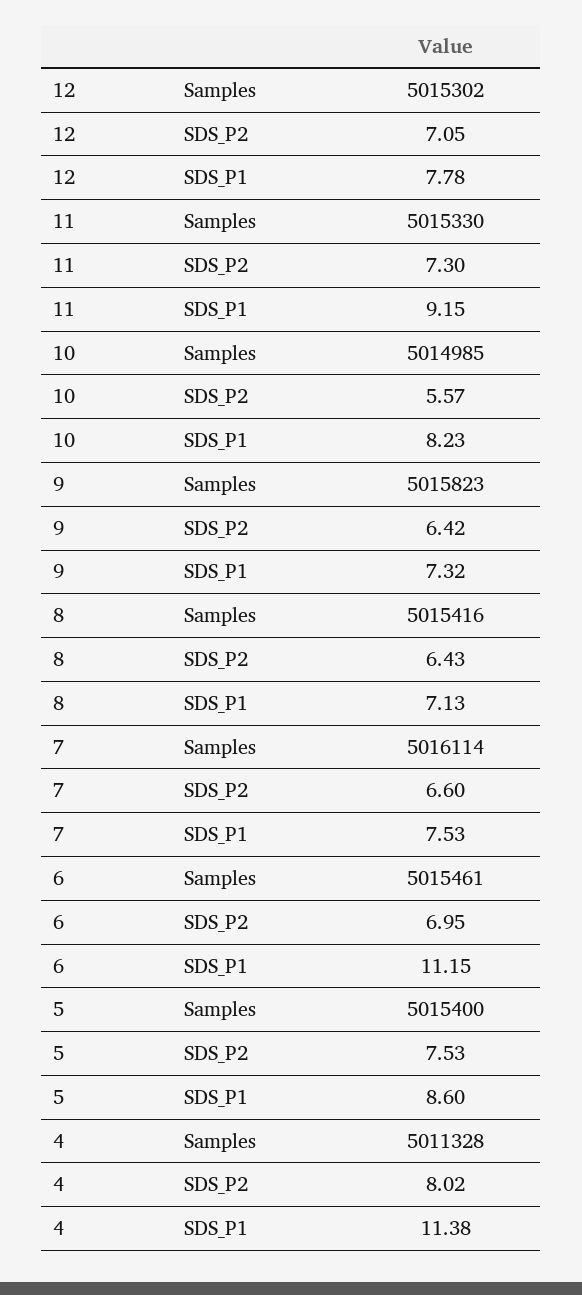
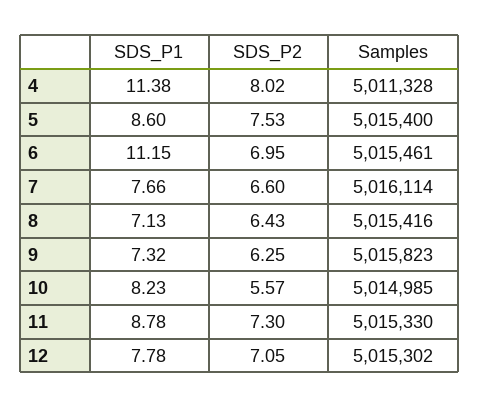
  {
    "12": {
      "Samples": 5015302,
      "SDS_P2": 7.05,
      "SDS_P1": 7.78
    },
    "11": {
      "Samples": 5015330,
      "SDS_P2": 7.3,
-     "SDS_P1": 9.15
+     "SDS_P1": 8.78
    },
    "10": {
      "Samples": 5014985,
      "SDS_P2": 5.57,
      "SDS_P1": 8.23
    },
    "9": {
      "Samples": 5015823,
-     "SDS_P2": 6.42,
+     "SDS_P2": 6.25,
      "SDS_P1": 7.32
    },
    "8": {
      "Samples": 5015416,
      "SDS_P2": 6.43,
      "SDS_P1": 7.13
    },
    "7": {
      "Samples": 5016114,
      "SDS_P2": 6.6,
-     "SDS_P1": 7.53
+     "SDS_P1": 7.66
    },
    "6": {
      "Samples": 5015461,
      "SDS_P2": 6.95,
      "SDS_P1": 11.15
    },
    "5": {
      "Samples": 5015400,
      "SDS_P2": 7.53,
      "SDS_P1": 8.6
    },
    "4": {
      "Samples": 5011328,
      "SDS_P2": 8.02,
      "SDS_P1": 11.38
    }
  }

